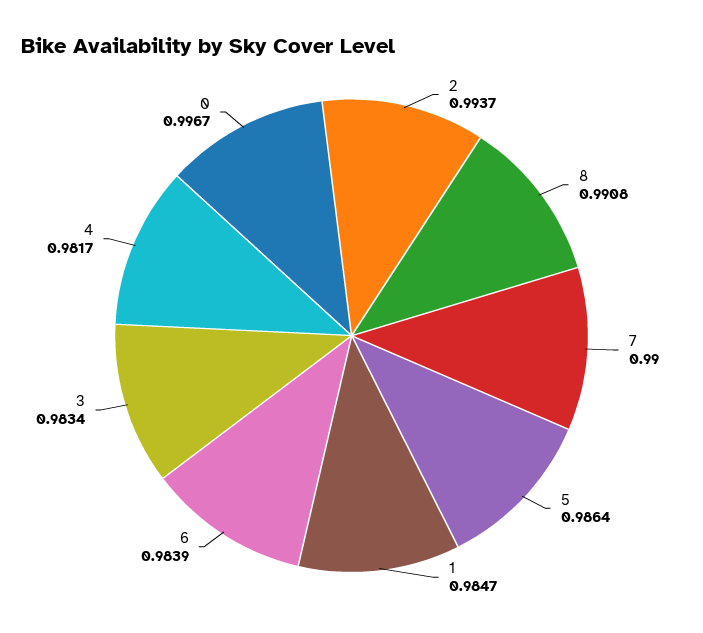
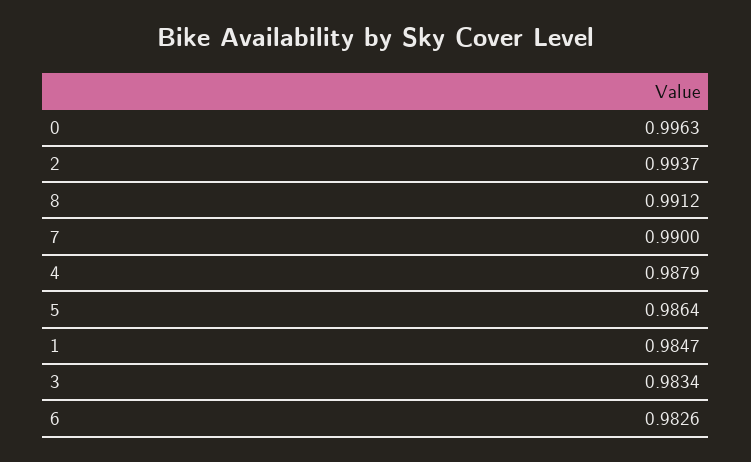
  {
    "2": 0.9937,
-   "8": 0.9908,
+   "8": 0.9912,
    "7": 0.99,
    "5": 0.9864,
    "1": 0.9847,
-   "6": 0.9839,
+   "6": 0.9826,
    "3": 0.9834,
-   "4": 0.9817,
+   "4": 0.9879,
-   "0": 0.9967
+   "0": 0.9963
  }

